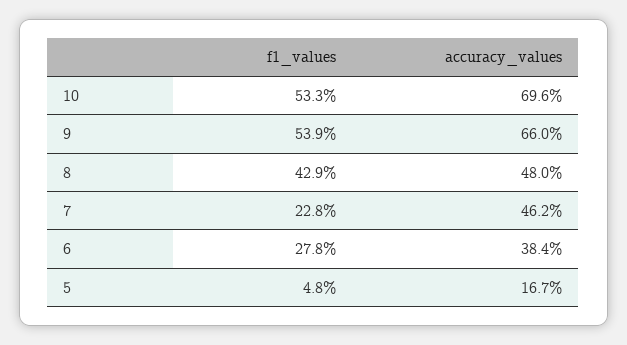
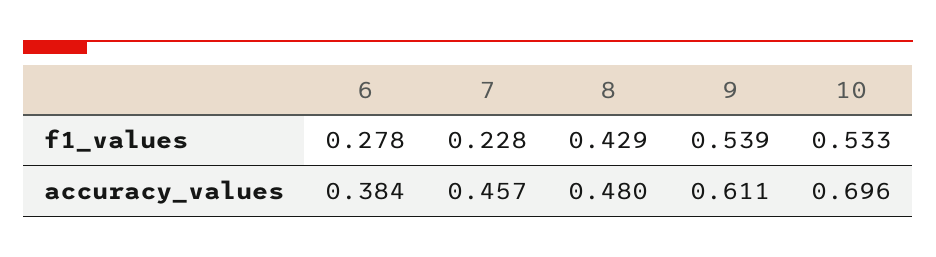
  {
    "f1_values": {
      "10": 0.533,
      "9": 0.539,
      "8": 0.429,
      "7": 0.228,
-     "6": 0.278,
+     "6": 0.278
-     "5": 0.048
    },
    "accuracy_values": {
      "10": 0.696,
-     "9": 0.66,
+     "9": 0.611,
      "8": 0.48,
-     "7": 0.462,
+     "7": 0.457,
-     "6": 0.384,
+     "6": 0.384
-     "5": 0.167
    }
  }

